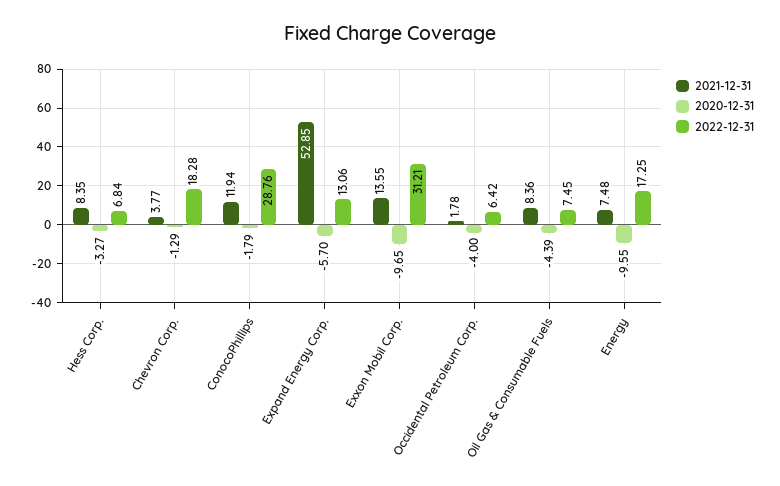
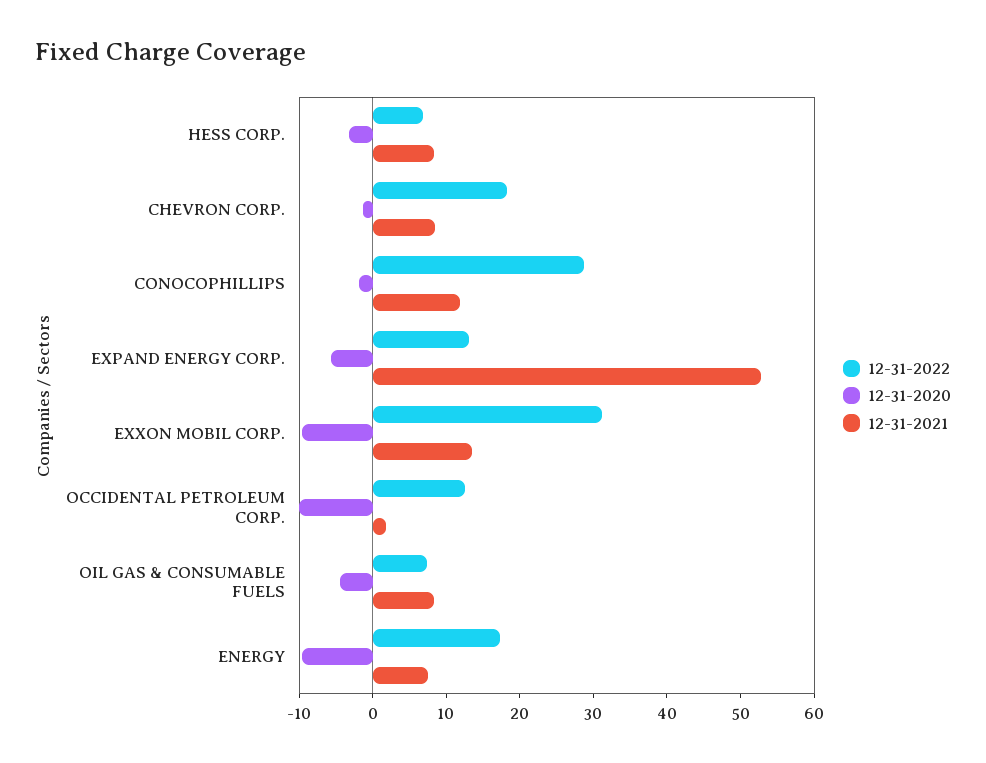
  {
    "2021-12-31": {
      "Hess Corp.": 8.35,
-     "Chevron Corp.": 3.77,
+     "Chevron Corp.": 8,
      "ConocoPhillips": 11.94,
      "Expand Energy Corp.": 52.85,
      "Exxon Mobil Corp.": 13.55,
      "Occidental Petroleum Corp.": 1.78,
      "Oil Gas & Consumable Fuels": 8.36,
      "Energy": 7.48
    },
    "2020-12-31": {
      "Hess Corp.": -3.27,
      "Chevron Corp.": -1.29,
      "ConocoPhillips": -1.79,
      "Expand Energy Corp.": -5.7,
      "Exxon Mobil Corp.": -9.65,
-     "Occidental Petroleum Corp.": -4,
+     "Occidental Petroleum Corp.": -10,
      "Oil Gas & Consumable Fuels": -4.39,
      "Energy": -9.55
    },
    "2022-12-31": {
      "Hess Corp.": 6.84,
      "Chevron Corp.": 18.28,
      "ConocoPhillips": 28.76,
      "Expand Energy Corp.": 13.06,
      "Exxon Mobil Corp.": 31.21,
-     "Occidental Petroleum Corp.": 6.42,
+     "Occidental Petroleum Corp.": 12,
      "Oil Gas & Consumable Fuels": 7.45,
      "Energy": 17.25
    }
  }

